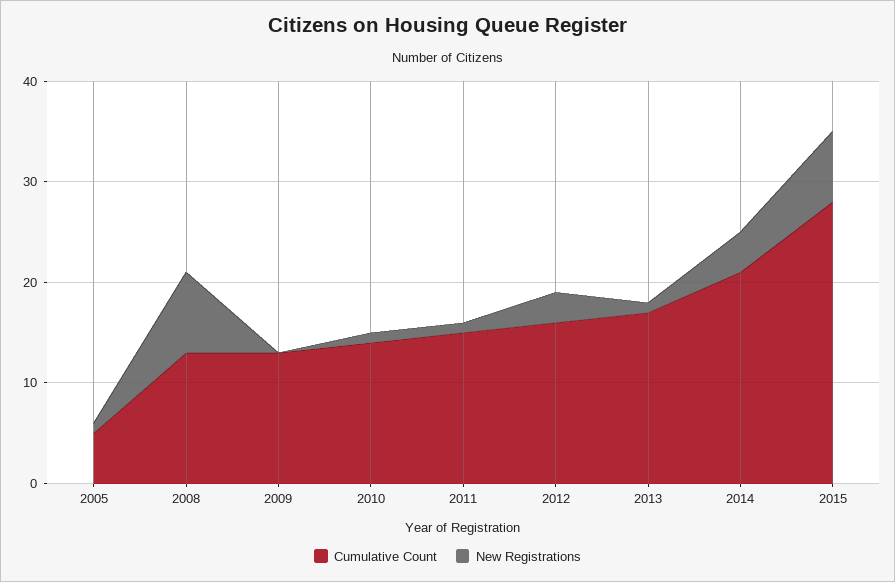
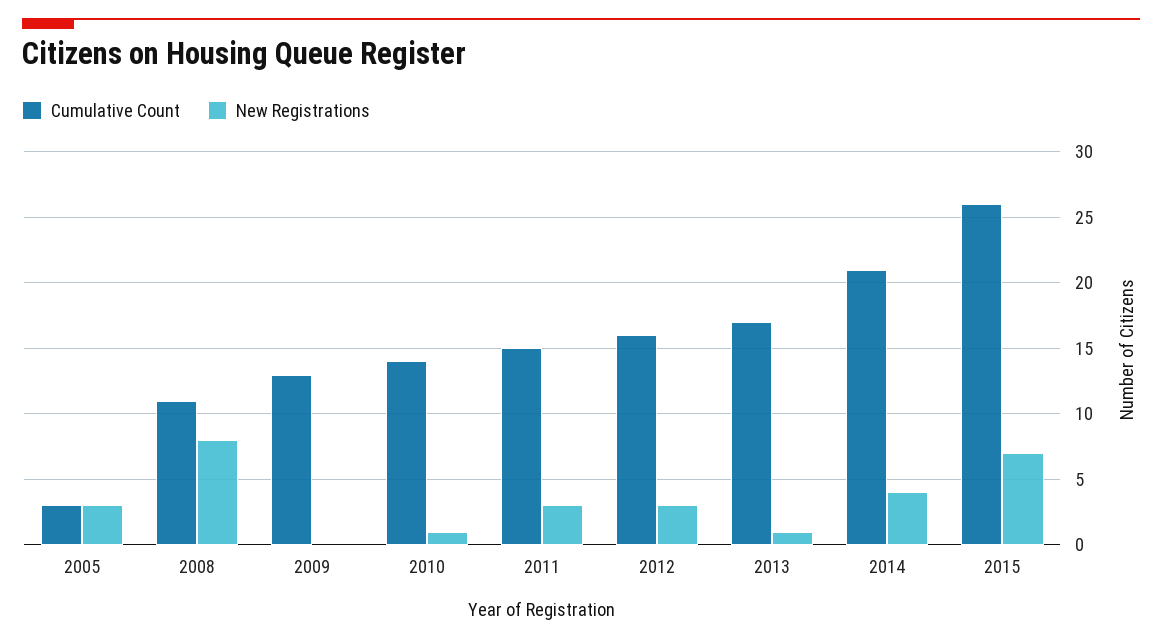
  {
    "Cumulative Count": {
-     "2005": 5,
+     "2005": 3,
-     "2008": 13,
+     "2008": 11,
      "2009": 13,
      "2010": 14,
      "2011": 15,
      "2012": 16,
      "2013": 17,
      "2014": 21,
-     "2015": 28
+     "2015": 26
    },
    "New Registrations": {
-     "2005": 1,
+     "2005": 3,
      "2008": 8,
      "2009": 0,
      "2010": 1,
-     "2011": 1,
+     "2011": 3,
      "2012": 3,
      "2013": 1,
      "2014": 4,
      "2015": 7
    }
  }

